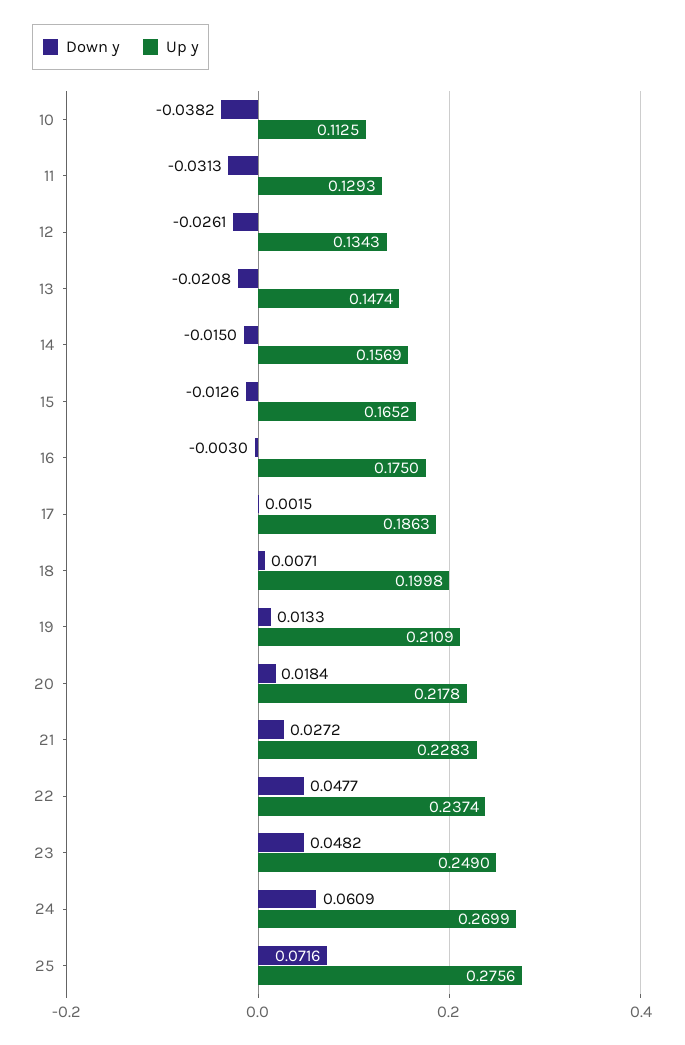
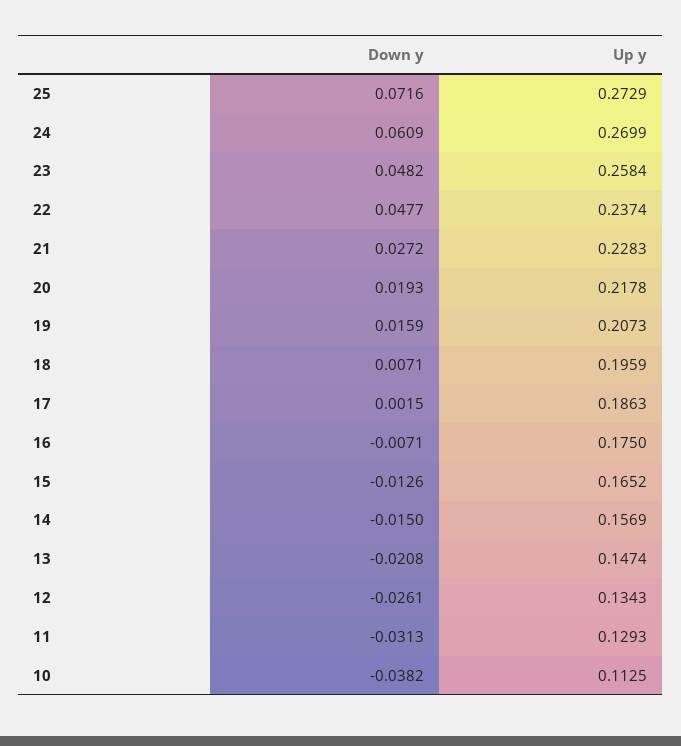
  {
    "Down y": {
      "10": -0.0382,
      "11": -0.0313,
      "12": -0.0261,
      "13": -0.0208,
      "14": -0.015,
      "15": -0.0126,
-     "16": -0.003,
+     "16": -0.0071,
      "17": 0.0015,
      "18": 0.0071,
-     "19": 0.0133,
+     "19": 0.0159,
-     "20": 0.0184,
+     "20": 0.0193,
      "21": 0.0272,
      "22": 0.0477,
      "23": 0.0482,
      "24": 0.0609,
      "25": 0.0716
    },
    "Up y": {
      "10": 0.1125,
      "11": 0.1293,
      "12": 0.1343,
      "13": 0.1474,
      "14": 0.1569,
      "15": 0.1652,
      "16": 0.175,
      "17": 0.1863,
-     "18": 0.1998,
+     "18": 0.1959,
-     "19": 0.2109,
+     "19": 0.2073,
      "20": 0.2178,
      "21": 0.2283,
      "22": 0.2374,
-     "23": 0.249,
+     "23": 0.2584,
      "24": 0.2699,
-     "25": 0.2756
+     "25": 0.2729
    }
  }

